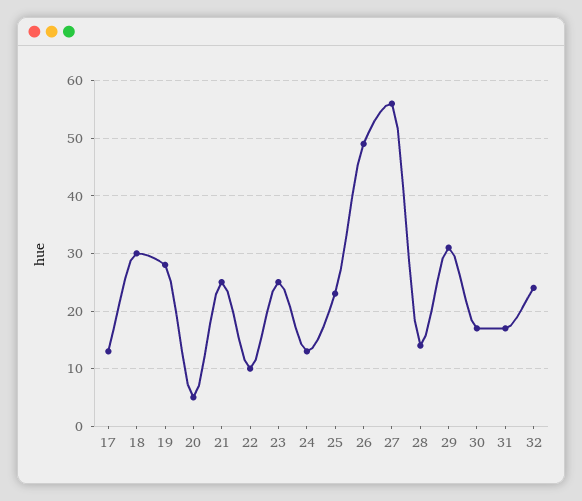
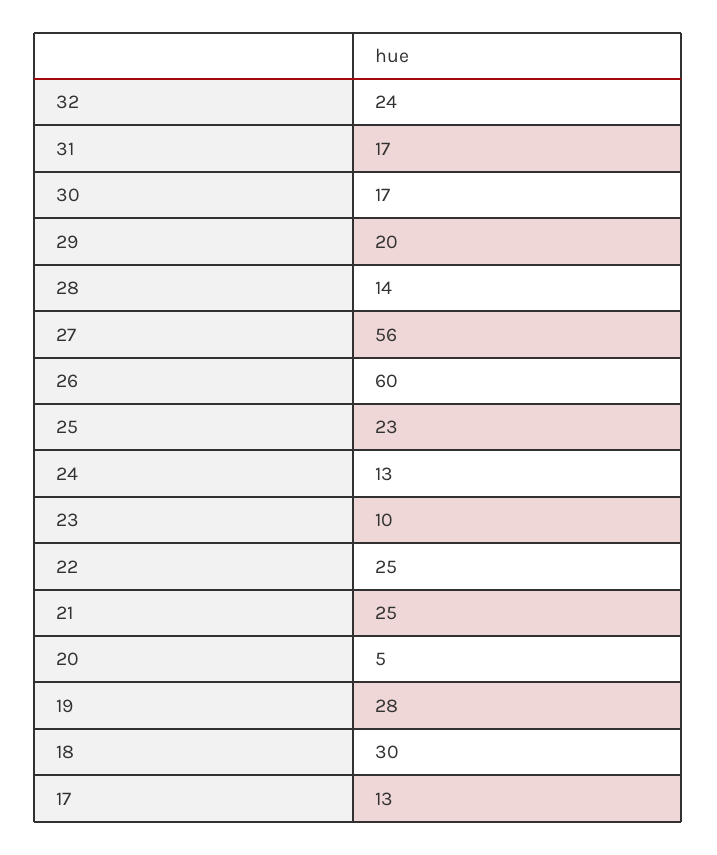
  {
    "17": 13,
    "18": 30,
    "19": 28,
    "20": 5,
    "21": 25,
-   "22": 10,
+   "22": 25,
-   "23": 25,
+   "23": 10,
    "24": 13,
    "25": 23,
-   "26": 50,
+   "26": 60,
    "27": 56,
    "28": 14,
-   "29": 30,
+   "29": 20,
    "30": 17,
    "31": 17,
    "32": 24
  }

